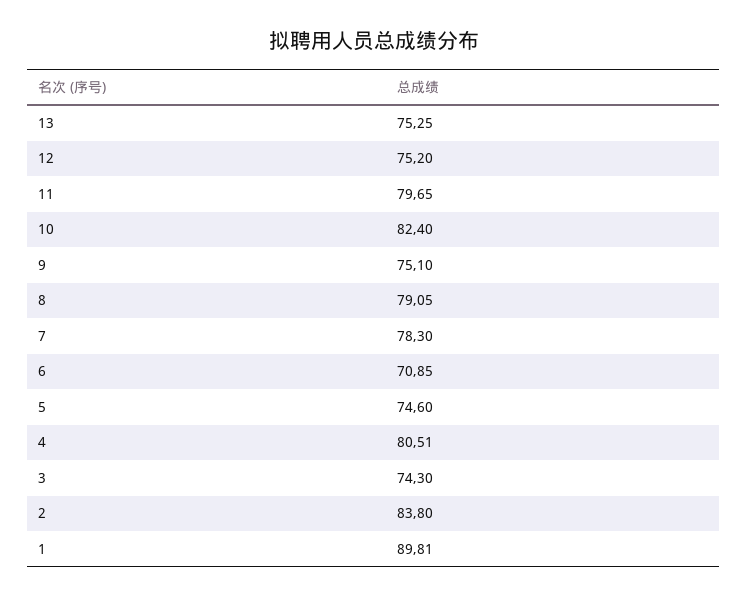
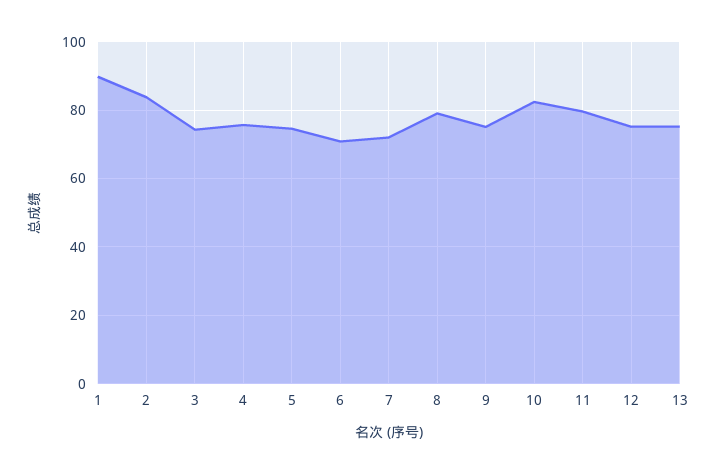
  {
    "13": 75.25,
    "12": 75.2,
    "11": 79.65,
    "10": 82.4,
    "9": 75.1,
    "8": 79.05,
-   "7": 78.3,
+   "7": 72,
    "6": 70.85,
    "5": 74.6,
-   "4": 80.51,
+   "4": 76,
    "3": 74.3,
    "2": 83.8,
    "1": 89.81
  }

